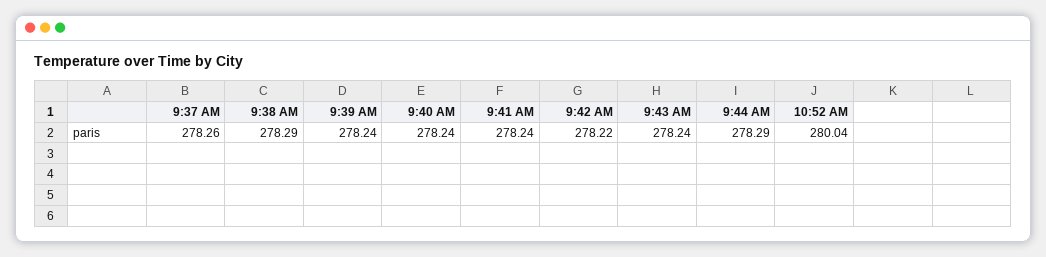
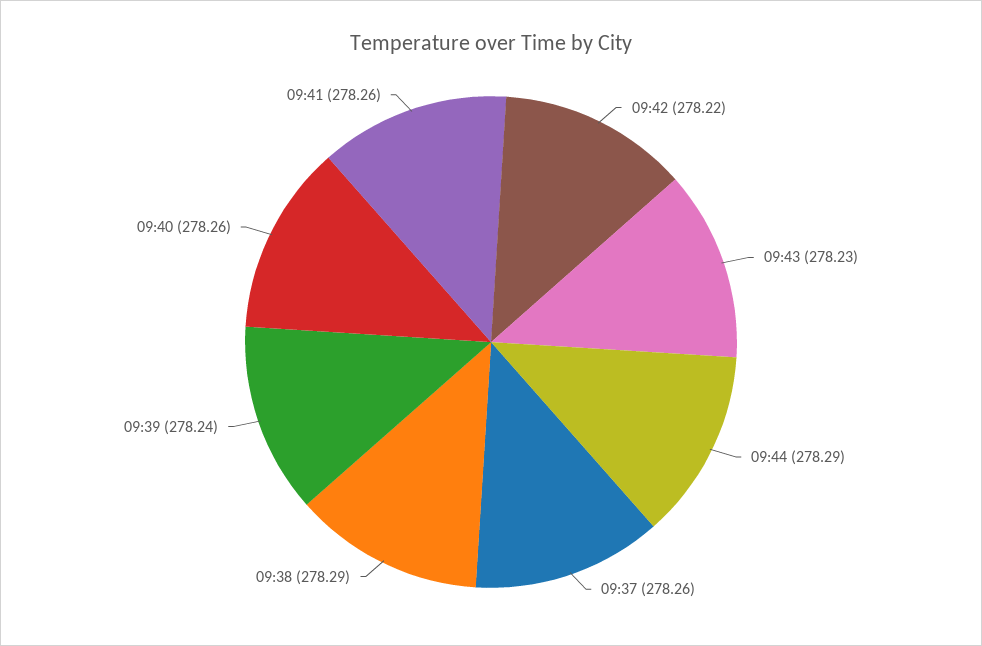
  {
    "9:37 AM": 278.26,
    "9:38 AM": 278.29,
    "9:39 AM": 278.24,
-   "9:40 AM": 278.24,
+   "9:40 AM": 278.26,
-   "9:41 AM": 278.24,
+   "9:41 AM": 278.26,
    "9:42 AM": 278.22,
-   "9:43 AM": 278.24,
+   "9:43 AM": 278.23,
-   "9:44 AM": 278.29,
+   "9:44 AM": 278.29
-   "10:52 AM": 280.04
  }

